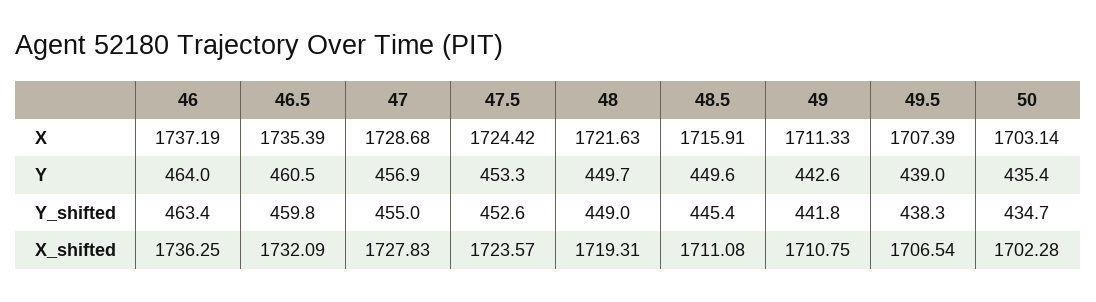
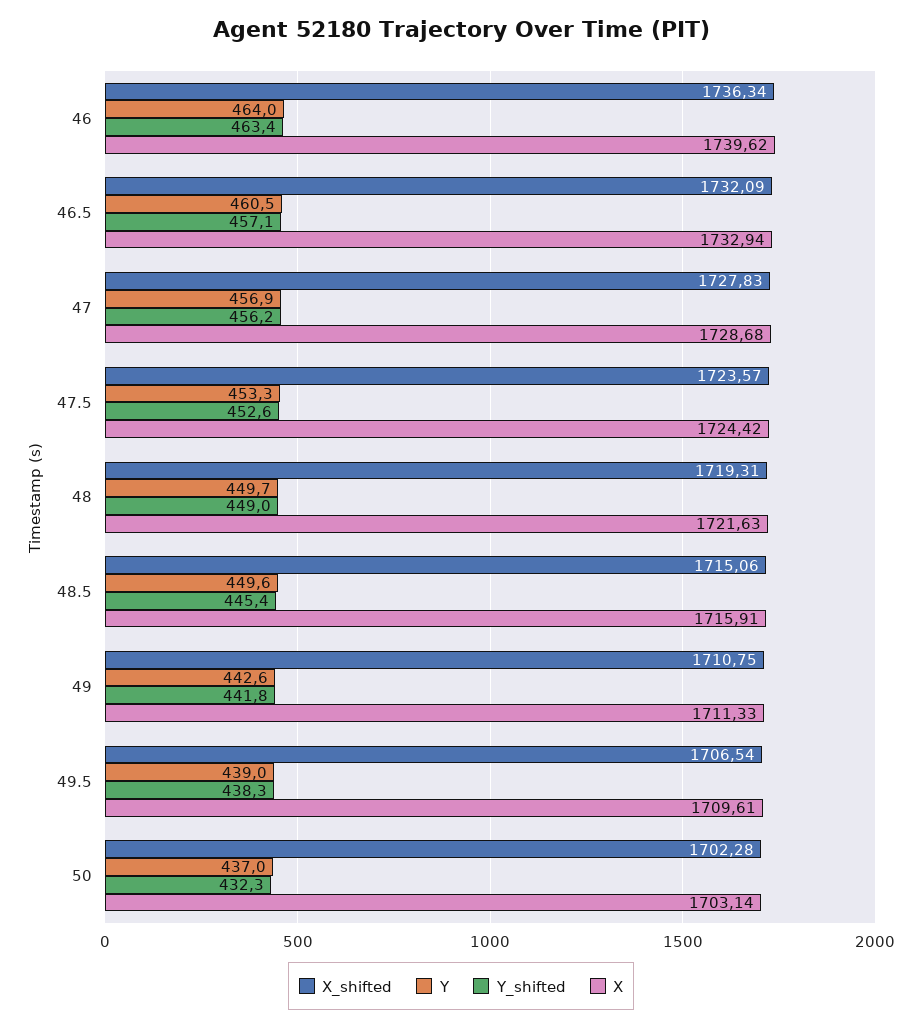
  {
    "X": {
-     "46": 1737.19,
+     "46": 1739.62,
-     "46.5": 1735.39,
+     "46.5": 1732.94,
      "47": 1728.68,
      "47.5": 1724.42,
      "48": 1721.63,
      "48.5": 1715.91,
      "49": 1711.33,
-     "49.5": 1707.39,
+     "49.5": 1709.61,
      "50": 1703.14
    },
    "Y": {
      "46": 464,
      "46.5": 460.5,
      "47": 456.9,
      "47.5": 453.3,
      "48": 449.7,
      "48.5": 449.6,
      "49": 442.6,
      "49.5": 439,
-     "50": 435.4
+     "50": 437
    },
    "Y_shifted": {
      "46": 463.4,
-     "46.5": 459.8,
+     "46.5": 457.1,
-     "47": 455,
+     "47": 456.2,
      "47.5": 452.6,
      "48": 449,
      "48.5": 445.4,
      "49": 441.8,
      "49.5": 438.3,
-     "50": 434.7
+     "50": 432.3
    },
    "X_shifted": {
-     "46": 1736.25,
+     "46": 1736.34,
      "46.5": 1732.09,
      "47": 1727.83,
      "47.5": 1723.57,
      "48": 1719.31,
-     "48.5": 1711.08,
+     "48.5": 1715.06,
      "49": 1710.75,
      "49.5": 1706.54,
      "50": 1702.28
    }
  }

